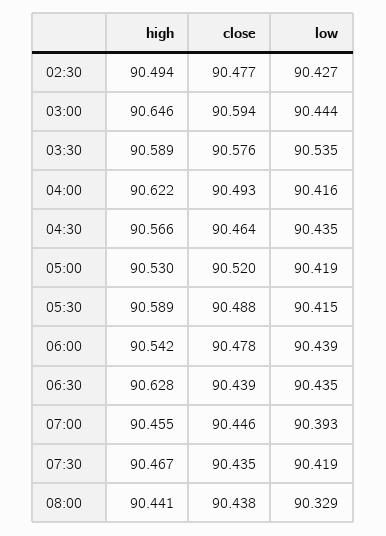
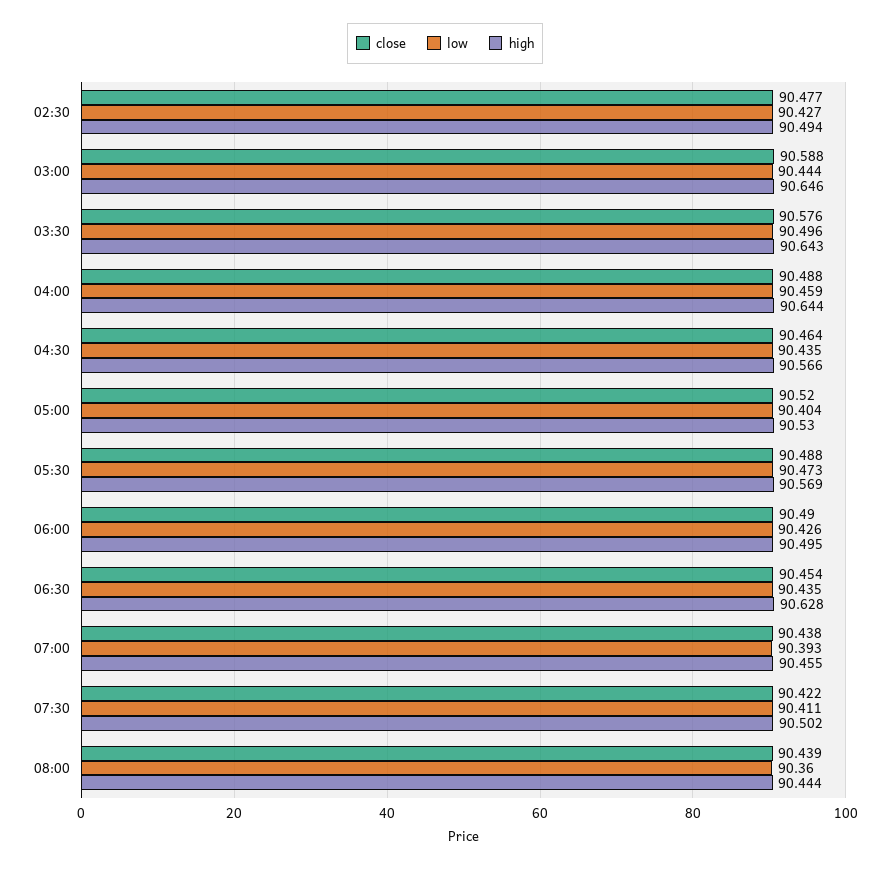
  {
    "high": {
      "02:30": 90.494,
      "03:00": 90.646,
-     "03:30": 90.589,
+     "03:30": 90.643,
-     "04:00": 90.622,
+     "04:00": 90.644,
      "04:30": 90.566,
      "05:00": 90.53,
-     "05:30": 90.589,
+     "05:30": 90.569,
-     "06:00": 90.542,
+     "06:00": 90.495,
      "06:30": 90.628,
      "07:00": 90.455,
-     "07:30": 90.467,
+     "07:30": 90.502,
-     "08:00": 90.441
+     "08:00": 90.444
    },
    "close": {
      "02:30": 90.477,
-     "03:00": 90.594,
+     "03:00": 90.588,
      "03:30": 90.576,
-     "04:00": 90.493,
+     "04:00": 90.488,
      "04:30": 90.464,
      "05:00": 90.52,
      "05:30": 90.488,
-     "06:00": 90.478,
+     "06:00": 90.49,
-     "06:30": 90.439,
+     "06:30": 90.454,
-     "07:00": 90.446,
+     "07:00": 90.438,
-     "07:30": 90.435,
+     "07:30": 90.422,
-     "08:00": 90.438
+     "08:00": 90.439
    },
    "low": {
      "02:30": 90.427,
      "03:00": 90.444,
-     "03:30": 90.535,
+     "03:30": 90.496,
-     "04:00": 90.416,
+     "04:00": 90.459,
      "04:30": 90.435,
-     "05:00": 90.419,
+     "05:00": 90.404,
-     "05:30": 90.415,
+     "05:30": 90.473,
-     "06:00": 90.439,
+     "06:00": 90.426,
      "06:30": 90.435,
      "07:00": 90.393,
-     "07:30": 90.419,
+     "07:30": 90.411,
-     "08:00": 90.329
+     "08:00": 90.36
    }
  }

